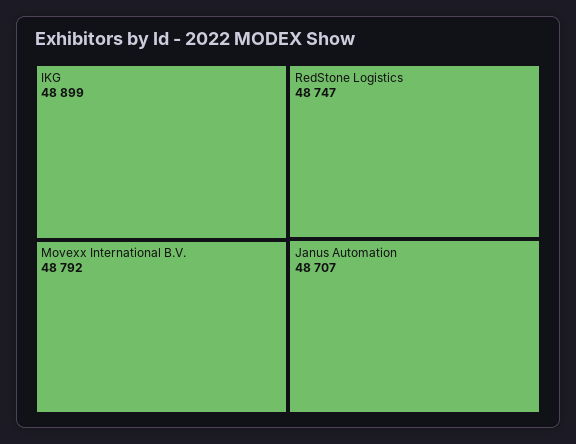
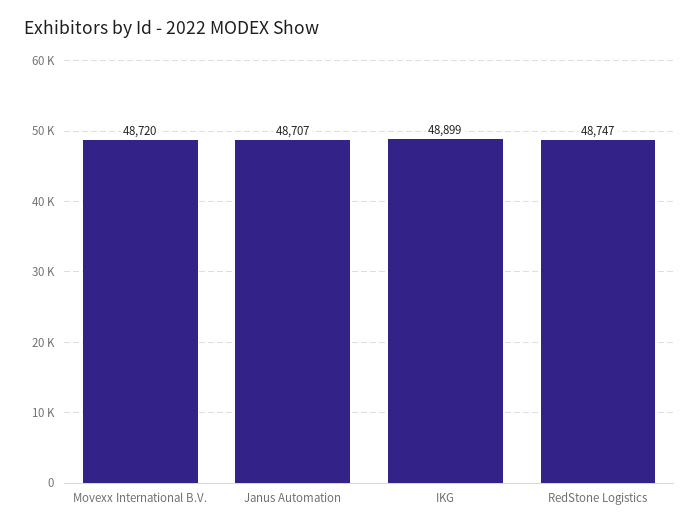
  {
    "IKG": 48899,
-   "Movexx International B.V.": 48792,
+   "Movexx International B.V.": 48720,
    "RedStone Logistics": 48747,
    "Janus Automation": 48707
  }

